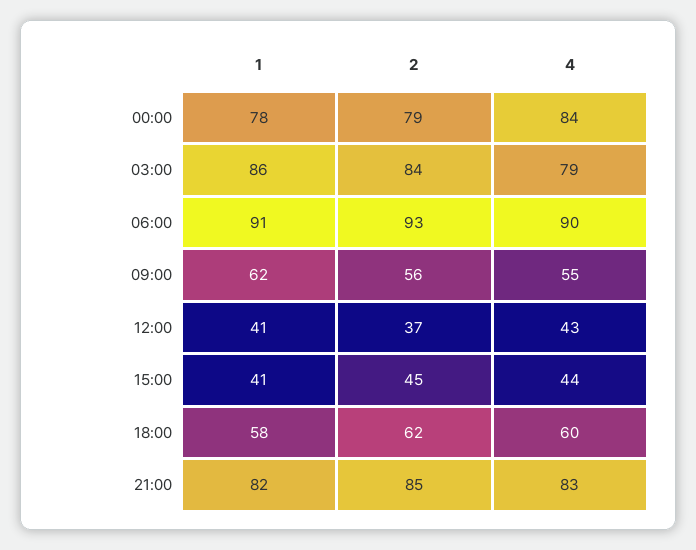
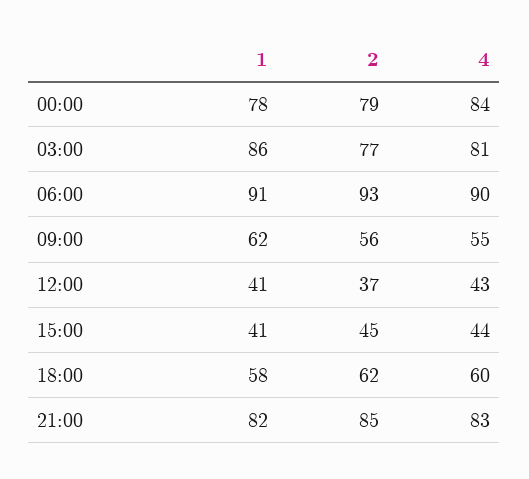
  {
    "1": {
      "00:00": 78,
      "03:00": 86,
      "06:00": 91,
      "09:00": 62,
      "12:00": 41,
      "15:00": 41,
      "18:00": 58,
      "21:00": 82
    },
    "2": {
      "00:00": 79,
-     "03:00": 84,
+     "03:00": 77,
      "06:00": 93,
      "09:00": 56,
      "12:00": 37,
      "15:00": 45,
      "18:00": 62,
      "21:00": 85
    },
    "4": {
      "00:00": 84,
-     "03:00": 79,
+     "03:00": 81,
      "06:00": 90,
      "09:00": 55,
      "12:00": 43,
      "15:00": 44,
      "18:00": 60,
      "21:00": 83
    }
  }

